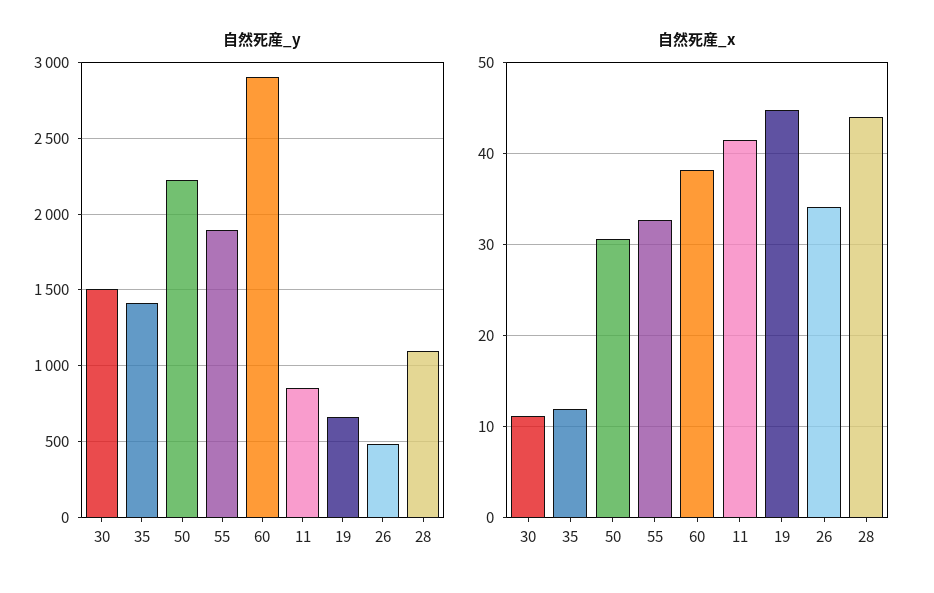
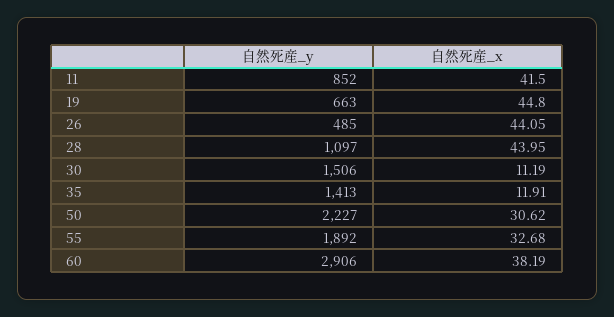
  {
    "自然死産_y": {
      "30": 1506,
      "35": 1413,
      "50": 2227,
      "55": 1892,
      "60": 2906,
      "11": 852,
      "19": 663,
      "26": 485,
      "28": 1097
    },
    "自然死産_x": {
      "30": 11.19,
      "35": 11.91,
      "50": 30.62,
      "55": 32.68,
      "60": 38.19,
      "11": 41.5,
      "19": 44.8,
-     "26": 34,
+     "26": 44.05,
      "28": 43.95
    }
  }

